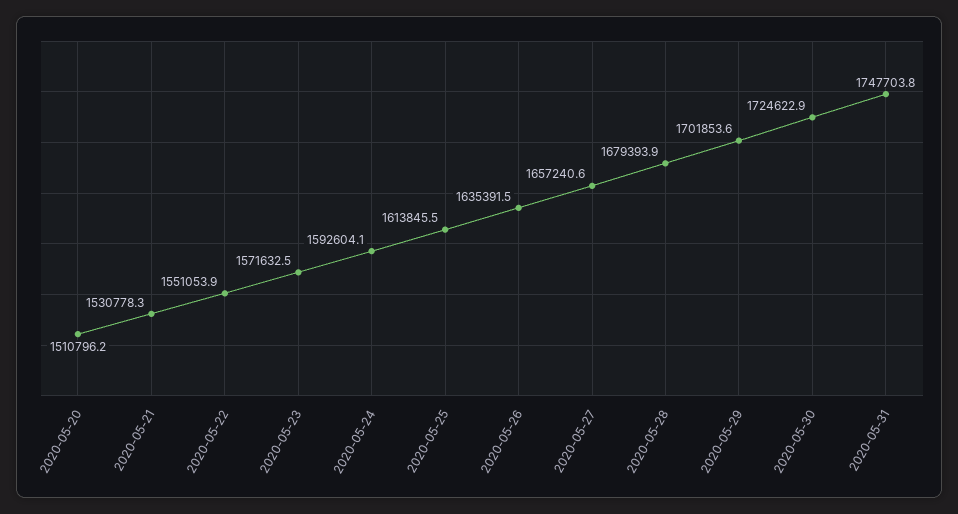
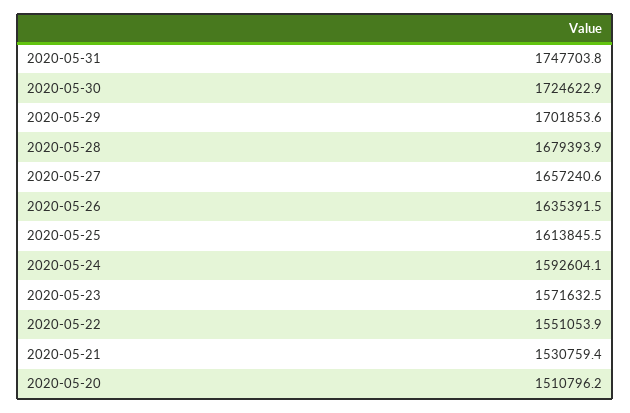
  {
    "2020-05-20": 1510796.2,
-   "2020-05-21": 1530778.3,
+   "2020-05-21": 1530759.4,
    "2020-05-22": 1551053.9,
    "2020-05-23": 1571632.5,
    "2020-05-24": 1592604.1,
    "2020-05-25": 1613845.5,
    "2020-05-26": 1635391.5,
    "2020-05-27": 1657240.6,
    "2020-05-28": 1679393.9,
    "2020-05-29": 1701853.6,
    "2020-05-30": 1724622.9,
    "2020-05-31": 1747703.8
  }

